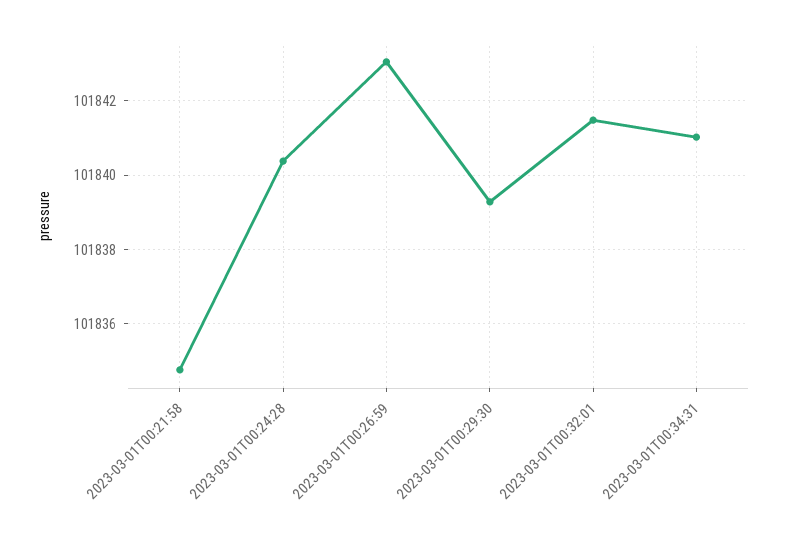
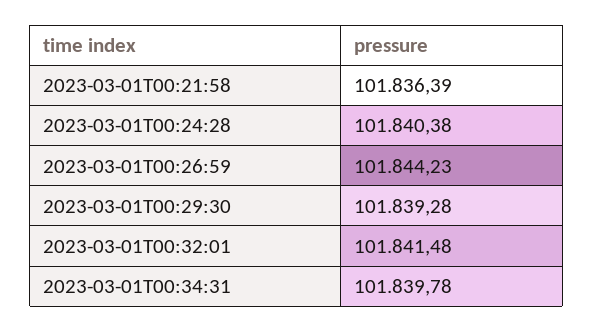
  {
-   "2023-03-01T00:21:58": 101834.8,
+   "2023-03-01T00:21:58": 101836.39,
    "2023-03-01T00:24:28": 101840.38,
-   "2023-03-01T00:26:59": 101843,
+   "2023-03-01T00:26:59": 101844.23,
    "2023-03-01T00:29:30": 101839.28,
    "2023-03-01T00:32:01": 101841.48,
-   "2023-03-01T00:34:31": 101841
+   "2023-03-01T00:34:31": 101839.78
  }

